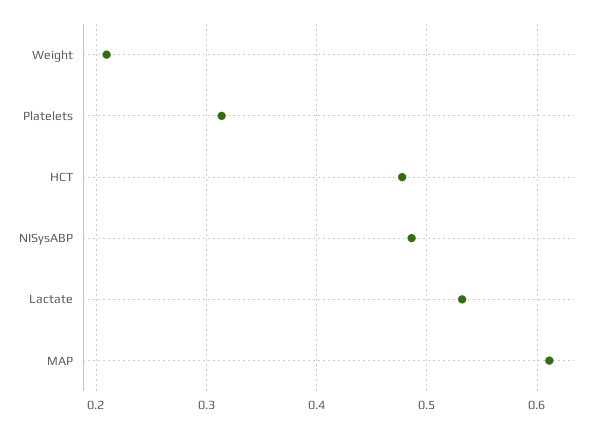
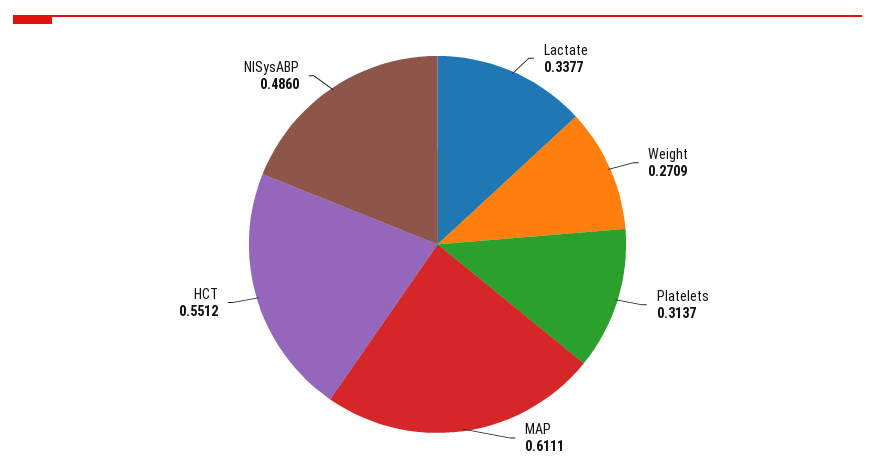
  {
-   "Weight": 0.21,
+   "Weight": 0.2709,
    "Platelets": 0.3137,
-   "HCT": 0.48,
+   "HCT": 0.5512,
    "NISysABP": 0.486,
-   "Lactate": 0.53,
+   "Lactate": 0.3377,
    "MAP": 0.6111
  }

